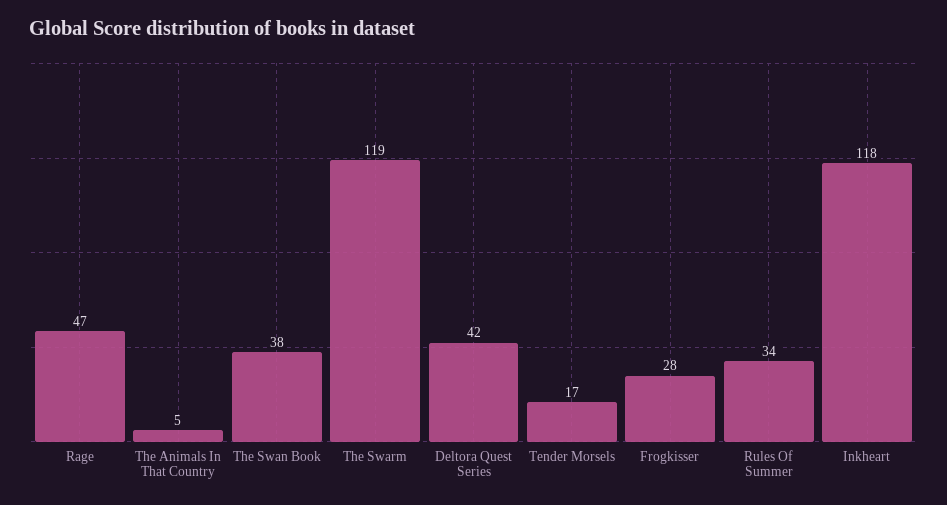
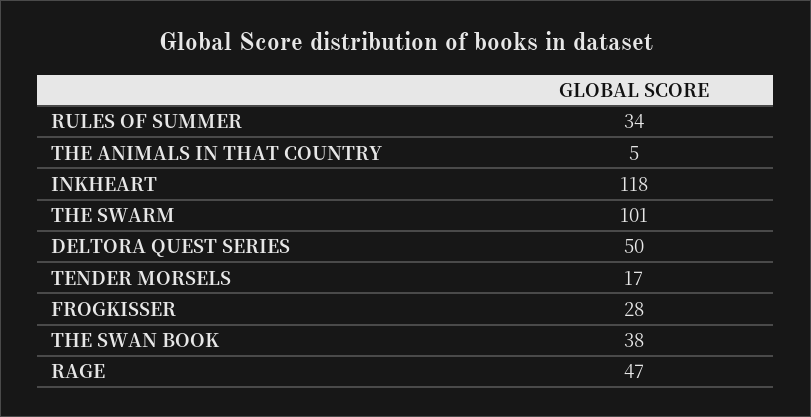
  {
    "Rage": 47,
    "The Animals In That Country": 5,
    "The Swan Book": 38,
-   "The Swarm": 119,
+   "The Swarm": 101,
-   "Deltora Quest Series": 42,
+   "Deltora Quest Series": 50,
    "Tender Morsels": 17,
    "Frogkisser": 28,
    "Rules Of Summer": 34,
    "Inkheart": 118
  }

